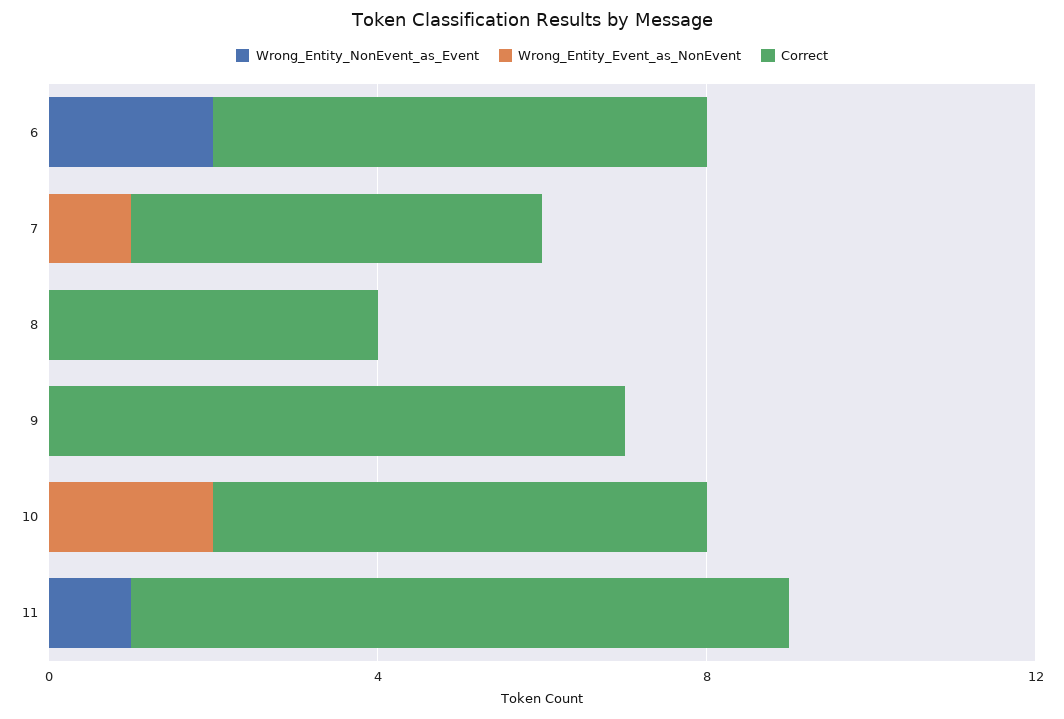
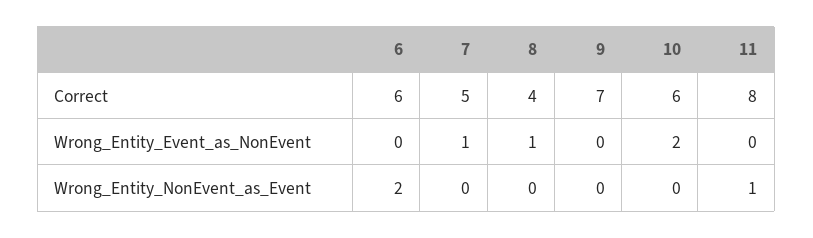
  {
    "Wrong_Entity_NonEvent_as_Event": {
      "6": 2,
      "7": 0,
      "8": 0,
      "9": 0,
      "10": 0,
      "11": 1
    },
    "Wrong_Entity_Event_as_NonEvent": {
      "6": 0,
      "7": 1,
-     "8": 0,
+     "8": 1,
      "9": 0,
      "10": 2,
      "11": 0
    },
    "Correct": {
      "6": 6,
      "7": 5,
      "8": 4,
      "9": 7,
      "10": 6,
      "11": 8
    }
  }

